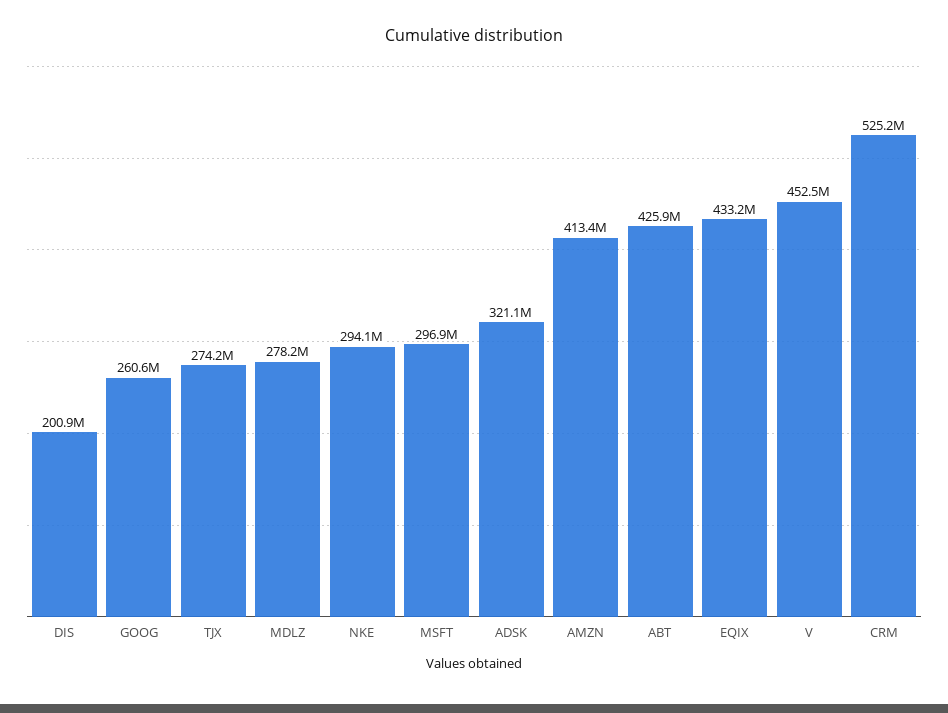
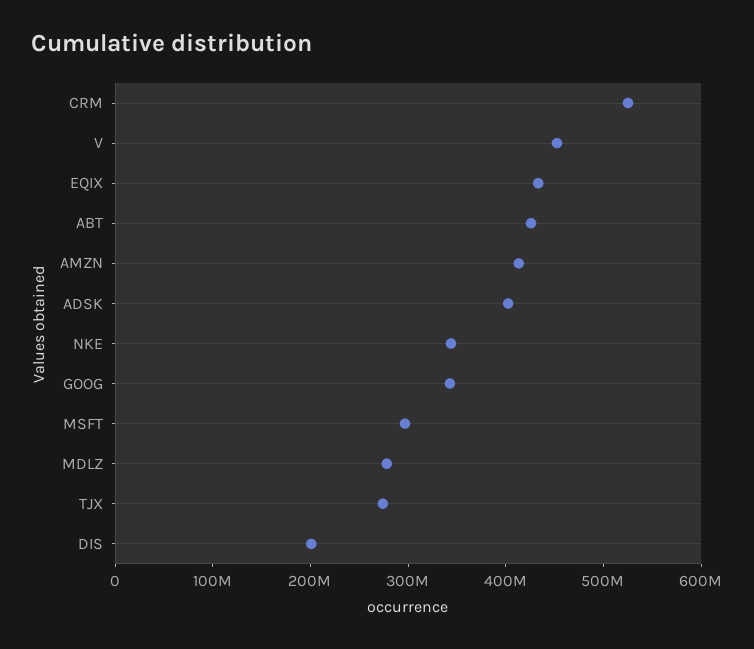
  {
    "DIS": 200900000,
-   "GOOG": 260600000,
+   "GOOG": 340000000,
    "TJX": 274200000,
    "MDLZ": 278200000,
-   "NKE": 294100000,
+   "NKE": 340000000,
    "MSFT": 296900000,
-   "ADSK": 321100000,
+   "ADSK": 400000000,
    "AMZN": 413400000,
    "ABT": 425900000,
    "EQIX": 433200000,
    "V": 452500000,
    "CRM": 525200000
  }

